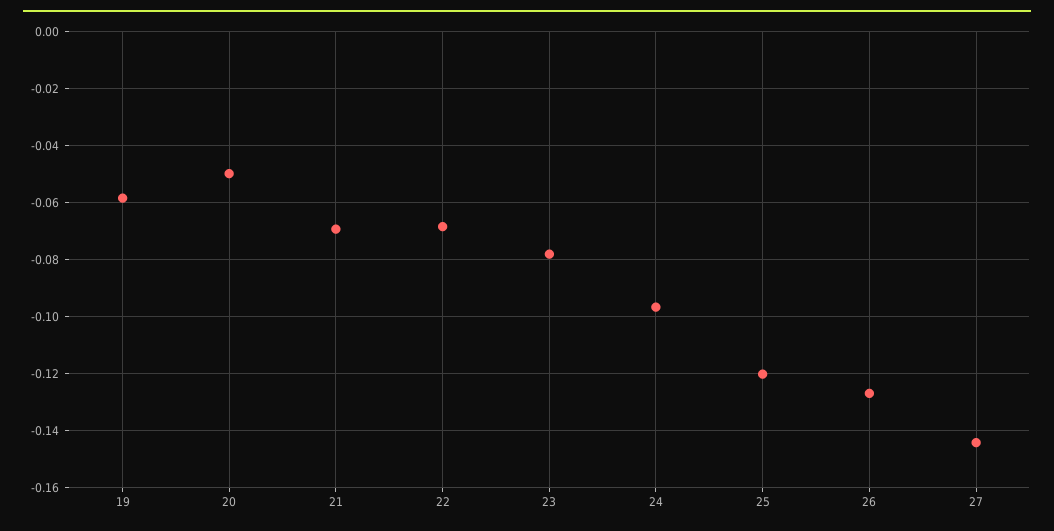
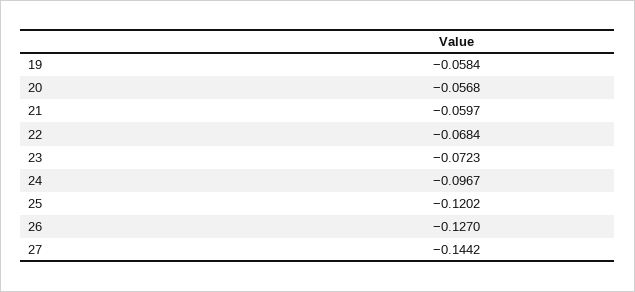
  {
    "19": -0.0584,
-   "20": -0.05,
+   "20": -0.0568,
-   "21": -0.07,
+   "21": -0.0597,
    "22": -0.0684,
-   "23": -0.0775,
+   "23": -0.0723,
    "24": -0.0967,
    "25": -0.1202,
    "26": -0.127,
    "27": -0.1442
  }

